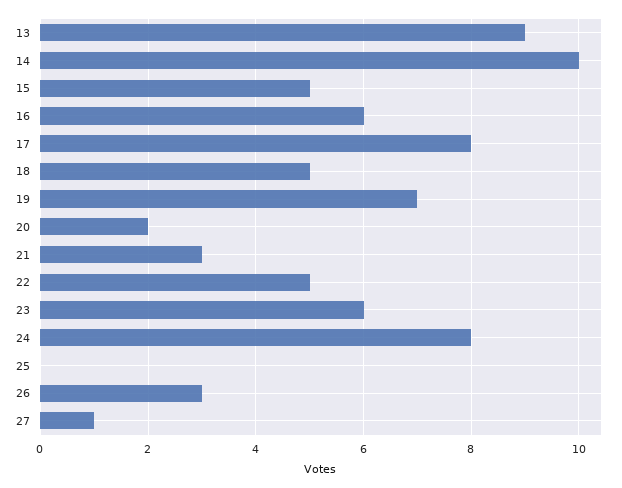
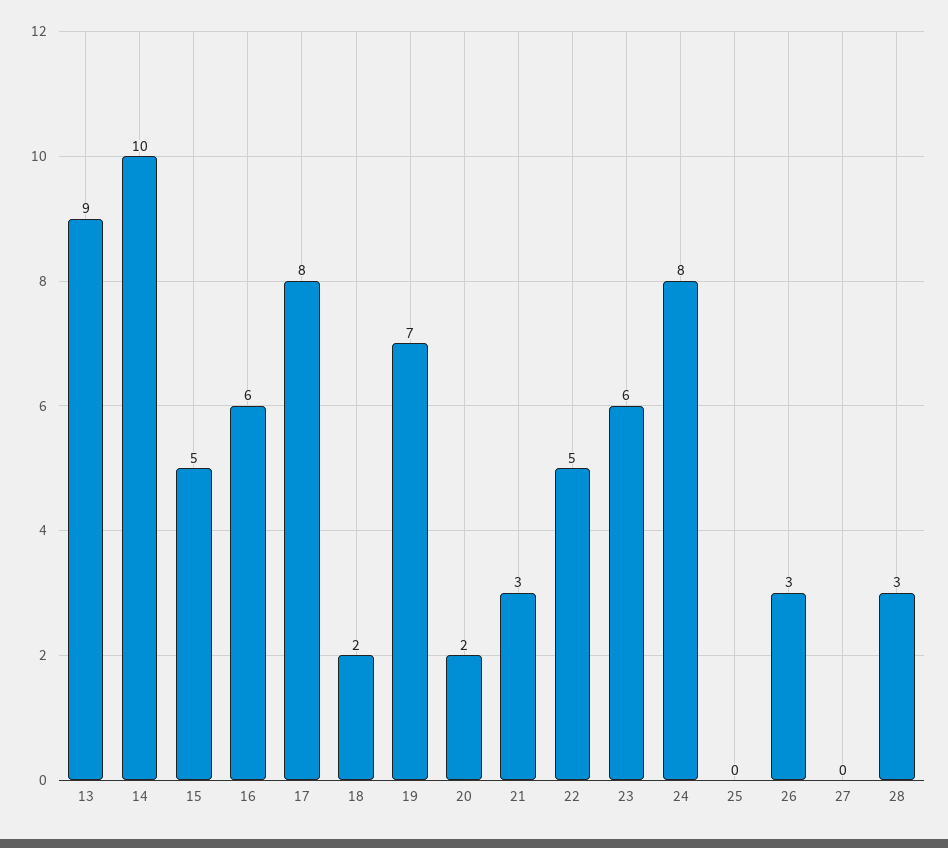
  {
    "13": 9,
    "14": 10,
    "15": 5,
    "16": 6,
    "17": 8,
-   "18": 5,
+   "18": 2,
    "19": 7,
    "20": 2,
    "21": 3,
    "22": 5,
    "23": 6,
    "24": 8,
    "25": 0,
    "26": 3,
-   "27": 1
+   "27": 0,
+   "28": 3
  }

